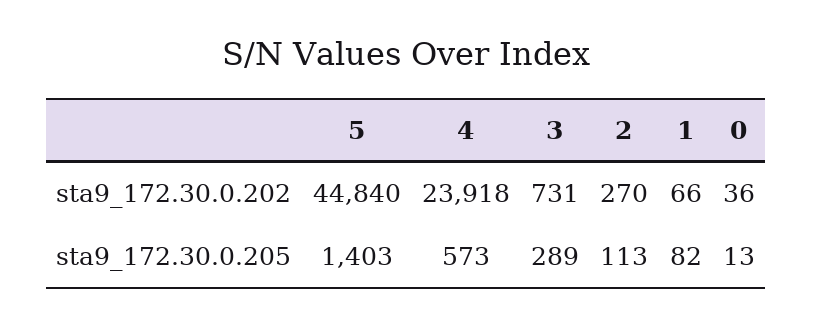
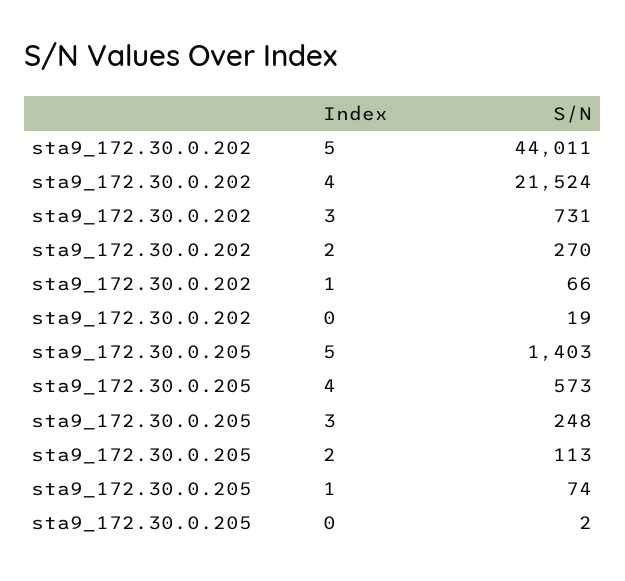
  {
    "5": {
-     "sta9_172.30.0.202": 44840,
+     "sta9_172.30.0.202": 44011,
      "sta9_172.30.0.205": 1403
    },
    "4": {
-     "sta9_172.30.0.202": 23918,
+     "sta9_172.30.0.202": 21524,
      "sta9_172.30.0.205": 573
    },
    "3": {
      "sta9_172.30.0.202": 731,
-     "sta9_172.30.0.205": 289
+     "sta9_172.30.0.205": 248
    },
    "2": {
      "sta9_172.30.0.202": 270,
      "sta9_172.30.0.205": 113
    },
    "1": {
      "sta9_172.30.0.202": 66,
-     "sta9_172.30.0.205": 82
+     "sta9_172.30.0.205": 74
    },
    "0": {
-     "sta9_172.30.0.202": 36,
+     "sta9_172.30.0.202": 19,
-     "sta9_172.30.0.205": 13
+     "sta9_172.30.0.205": 2
    }
  }

